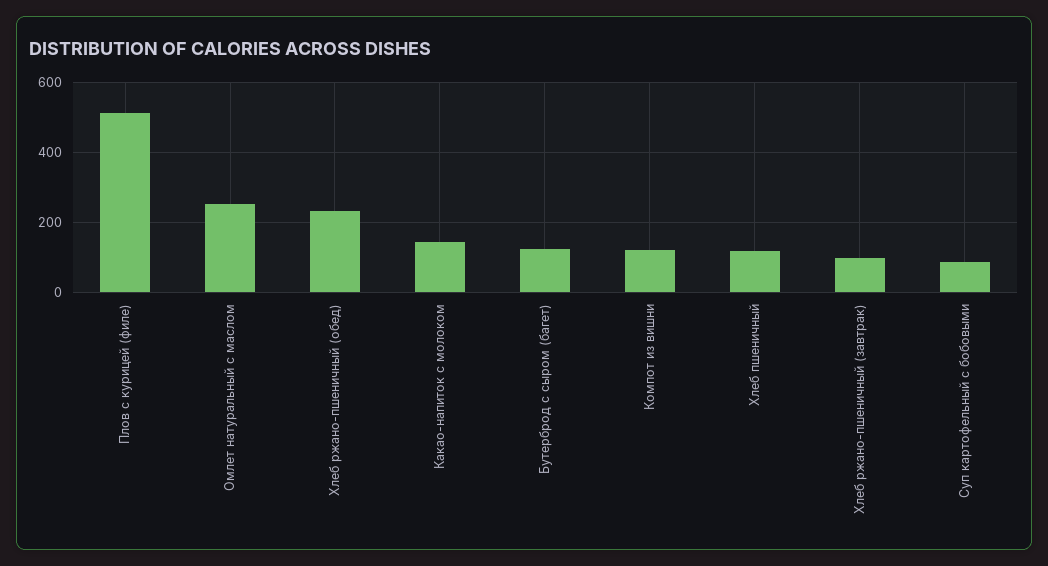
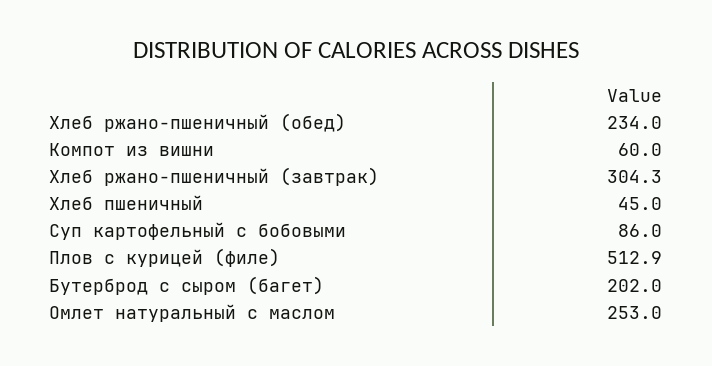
  {
    "Плов с курицей (филе)": 512.9,
    "Омлет натуральный с маслом": 253,
    "Хлеб ржано-пшеничный (обед)": 234,
-   "Какао-напиток с молоком": 140,
-   "Бутерброд с сыром (багет)": 120,
+   "Бутерброд с сыром (багет)": 202,
-   "Компот из вишни": 120,
+   "Компот из вишни": 60,
-   "Хлеб пшеничный": 120,
+   "Хлеб пшеничный": 45,
-   "Хлеб ржано-пшеничный (завтрак)": 100,
+   "Хлеб ржано-пшеничный (завтрак)": 304.3,
    "Суп картофельный с бобовыми": 86
  }

